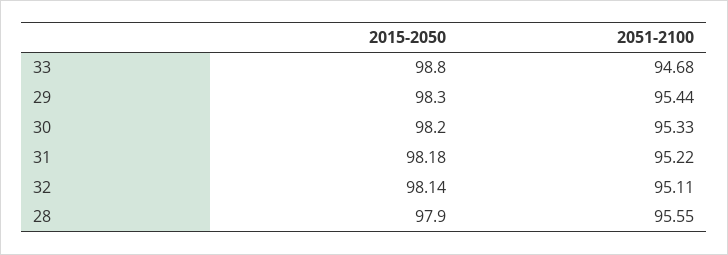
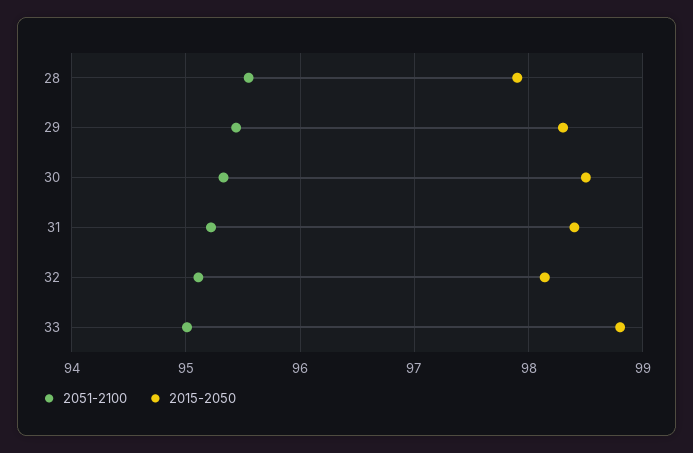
  {
    "2015-2050": {
      "33": 98.8,
      "29": 98.3,
-     "30": 98.2,
+     "30": 98.5,
-     "31": 98.18,
+     "31": 98.4,
      "32": 98.14,
      "28": 97.9
    },
    "2051-2100": {
-     "33": 94.68,
+     "33": 95,
      "29": 95.44,
      "30": 95.33,
      "31": 95.22,
      "32": 95.11,
      "28": 95.55
    }
  }

